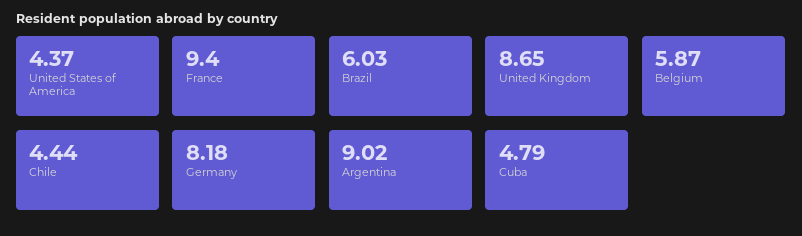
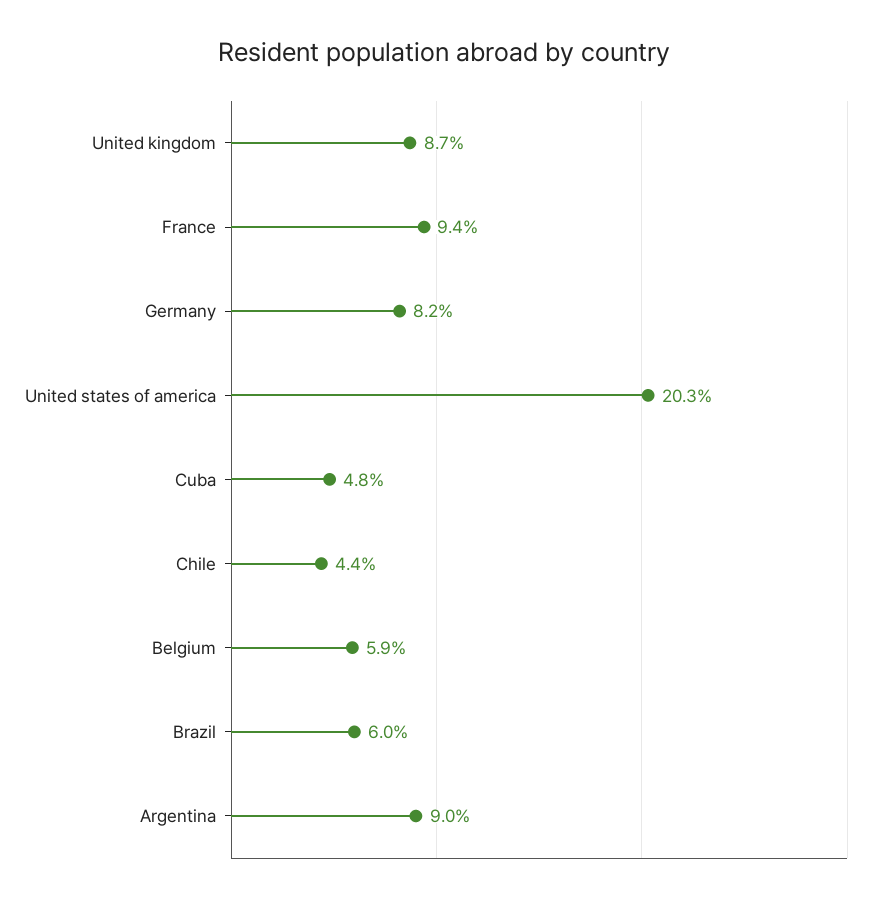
  {
-   "United States of America": 4.37,
+   "United States of America": 20.3,
    "France": 9.4,
    "Brazil": 6.03,
    "United Kingdom": 8.65,
    "Belgium": 5.87,
    "Chile": 4.44,
    "Germany": 8.18,
    "Argentina": 9.02,
    "Cuba": 4.79
  }

